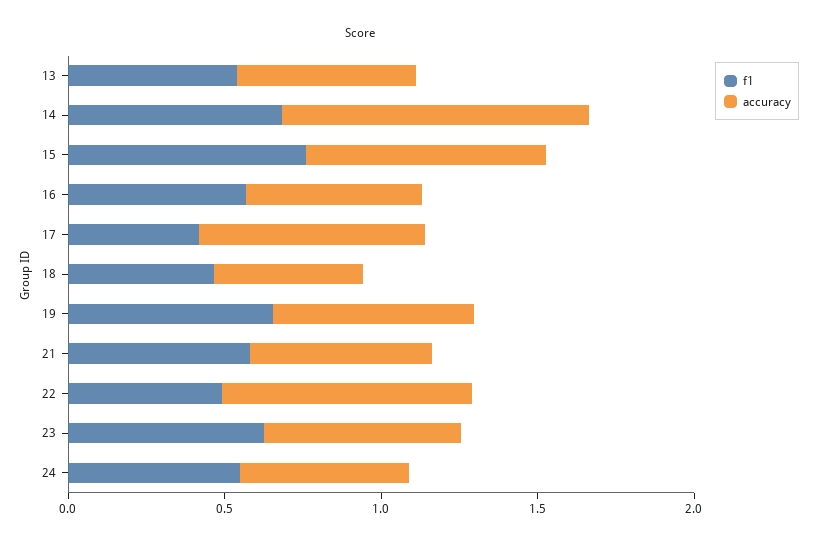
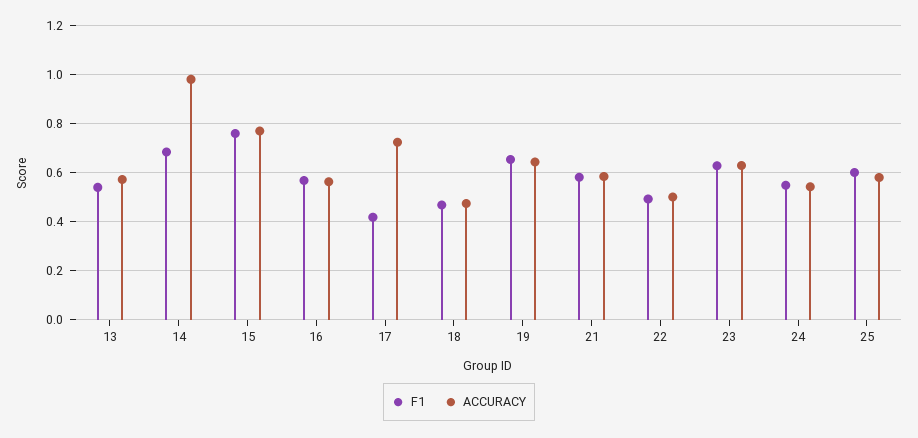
  {
    "f1": {
      "13": 0.55,
      "14": 0.675,
      "15": 0.75,
      "16": 0.575,
      "17": 0.425,
      "18": 0.475,
      "19": 0.65,
      "21": 0.575,
      "22": 0.5,
      "23": 0.625,
-     "24": 0.55
+     "24": 0.55,
+     "25": 0.6
    },
    "accuracy": {
      "13": 0.575,
      "14": 0.975,
      "15": 0.775,
      "16": 0.575,
      "17": 0.725,
      "18": 0.475,
      "19": 0.65,
      "21": 0.575,
-     "22": 0.8,
+     "22": 0.5,
      "23": 0.625,
-     "24": 0.55
+     "24": 0.55,
+     "25": 0.575
    }
  }

